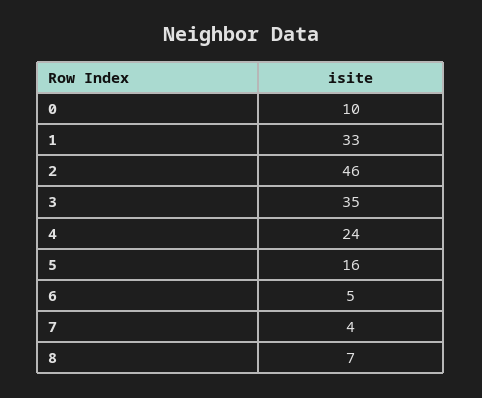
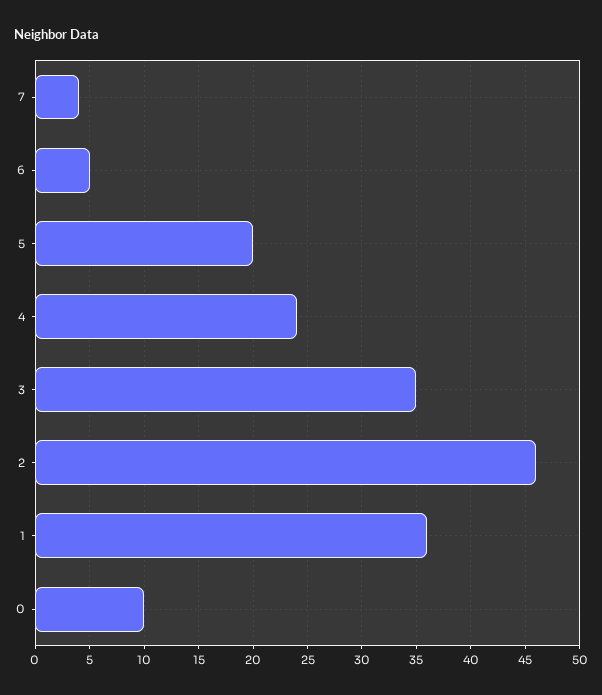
  {
    "0": 10,
-   "1": 33,
+   "1": 36,
    "2": 46,
    "3": 35,
    "4": 24,
-   "5": 16,
+   "5": 20,
    "6": 5,
-   "7": 4,
+   "7": 4
-   "8": 7
  }

